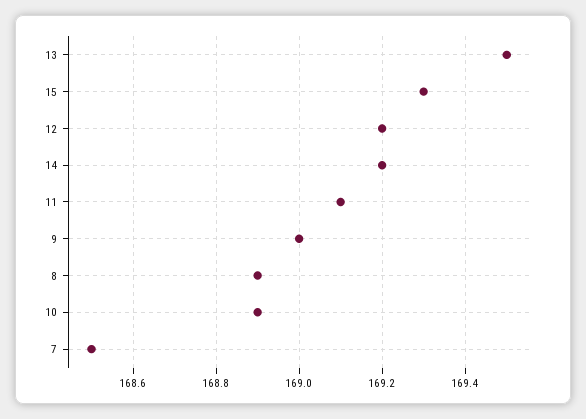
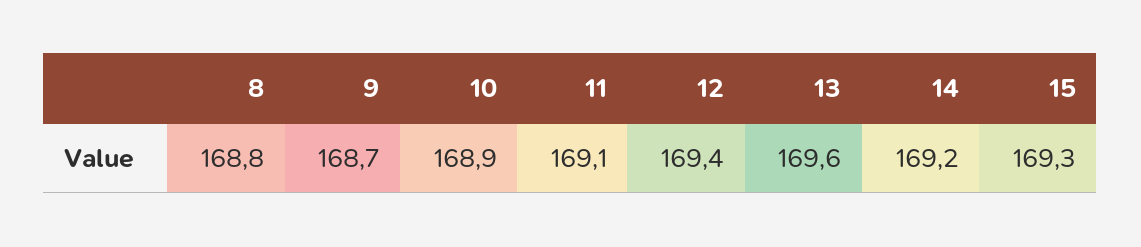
  {
-   "13": 169.5,
+   "13": 169.6,
    "15": 169.3,
-   "12": 169.2,
+   "12": 169.4,
    "14": 169.2,
    "11": 169.1,
-   "9": 169,
+   "9": 168.7,
-   "8": 168.9,
+   "8": 168.8,
-   "10": 168.9,
+   "10": 168.9
-   "7": 168.5
  }

